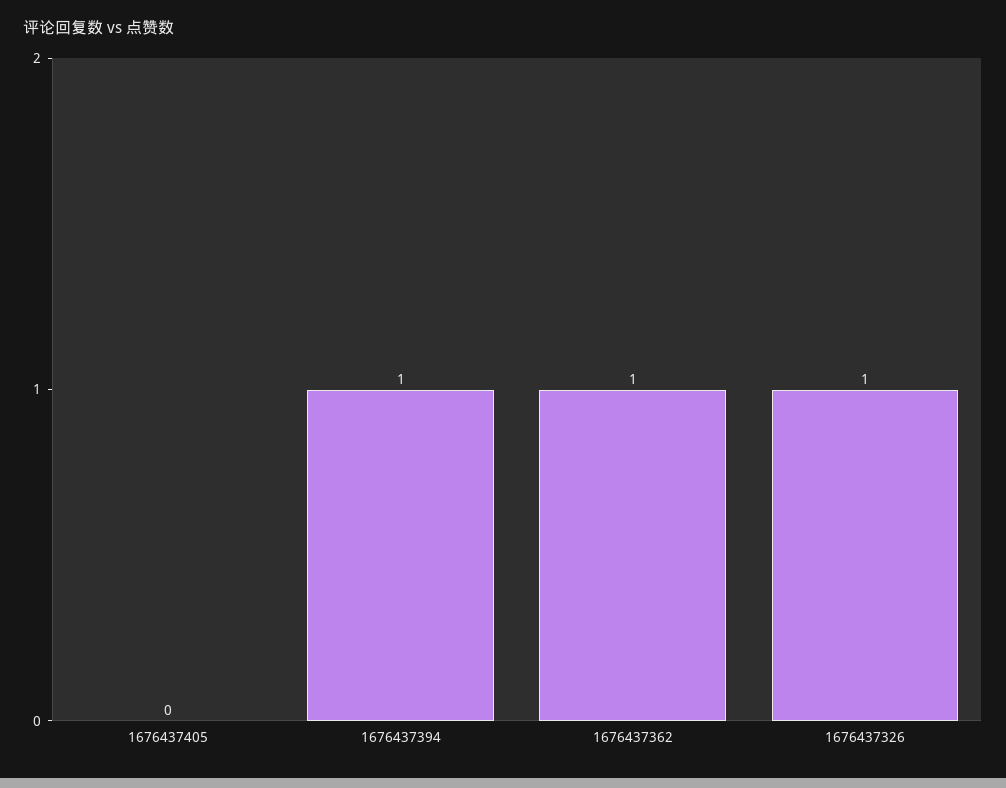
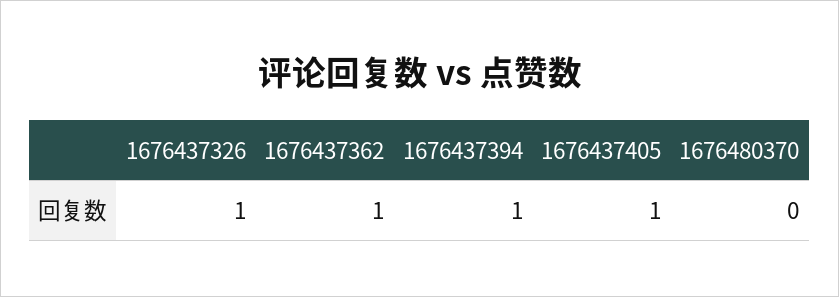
  {
-   "1676437405": 0,
+   "1676437405": 1,
    "1676437394": 1,
    "1676437362": 1,
-   "1676437326": 1
+   "1676437326": 1,
+   "1676480370": 0
  }

